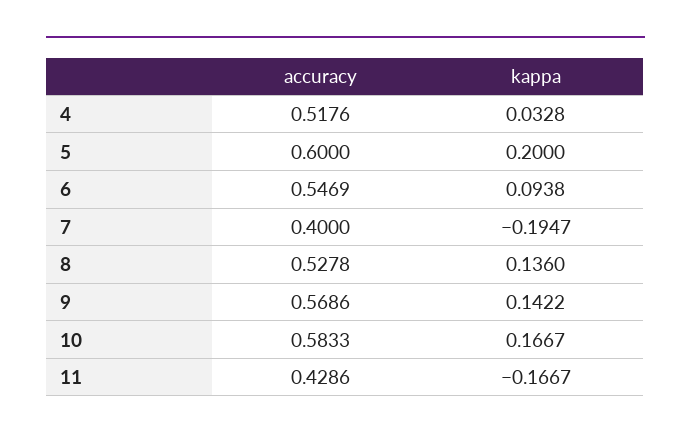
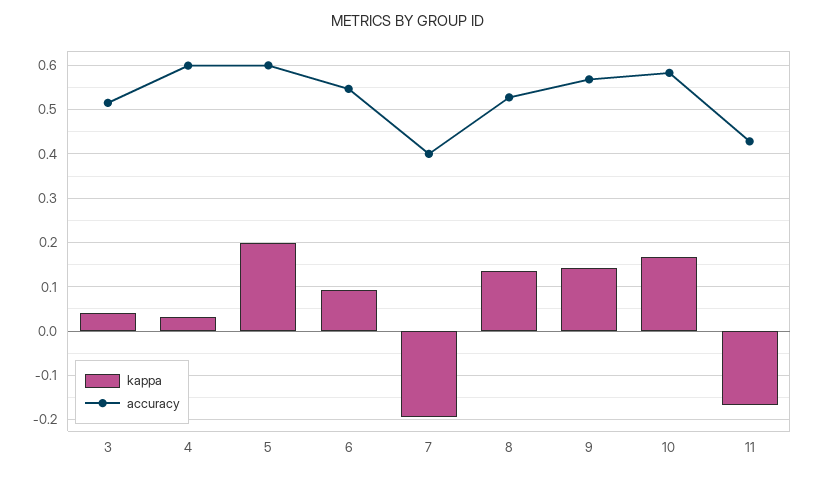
  {
    "accuracy": {
-     "4": 0.5176,
+     "4": 0.6,
      "5": 0.6,
      "6": 0.5469,
      "7": 0.4,
      "8": 0.5278,
      "9": 0.5686,
      "10": 0.5833,
-     "11": 0.4286
+     "11": 0.4286,
+     "3": 0.52
    },
    "kappa": {
      "4": 0.0328,
      "5": 0.2,
      "6": 0.0938,
      "7": -0.1947,
      "8": 0.136,
      "9": 0.1422,
      "10": 0.1667,
-     "11": -0.1667
+     "11": -0.1667,
+     "3": 0.04
    }
  }

